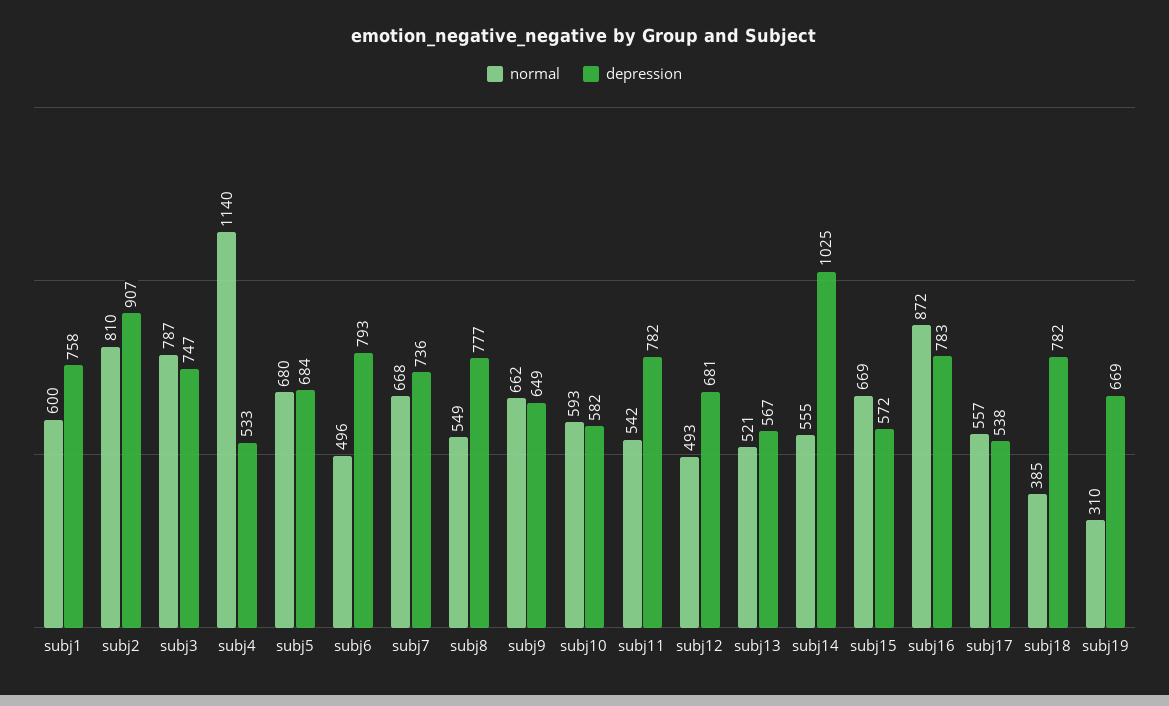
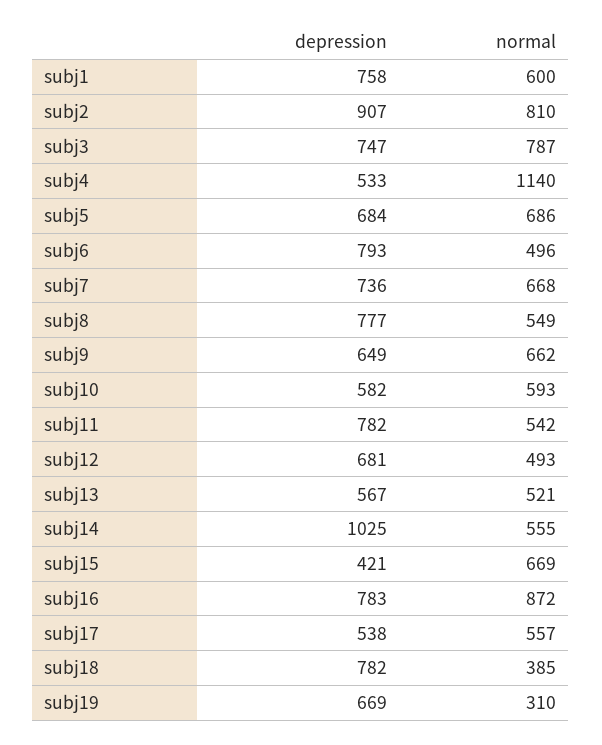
  {
    "normal": {
      "subj1": 600,
      "subj2": 810,
      "subj3": 787,
      "subj4": 1140,
-     "subj5": 680,
+     "subj5": 686,
      "subj6": 496,
      "subj7": 668,
      "subj8": 549,
      "subj9": 662,
      "subj10": 593,
      "subj11": 542,
      "subj12": 493,
      "subj13": 521,
      "subj14": 555,
      "subj15": 669,
      "subj16": 872,
      "subj17": 557,
      "subj18": 385,
      "subj19": 310
    },
    "depression": {
      "subj1": 758,
      "subj2": 907,
      "subj3": 747,
      "subj4": 533,
      "subj5": 684,
      "subj6": 793,
      "subj7": 736,
      "subj8": 777,
      "subj9": 649,
      "subj10": 582,
      "subj11": 782,
      "subj12": 681,
      "subj13": 567,
      "subj14": 1025,
-     "subj15": 572,
+     "subj15": 421,
      "subj16": 783,
      "subj17": 538,
      "subj18": 782,
      "subj19": 669
    }
  }

